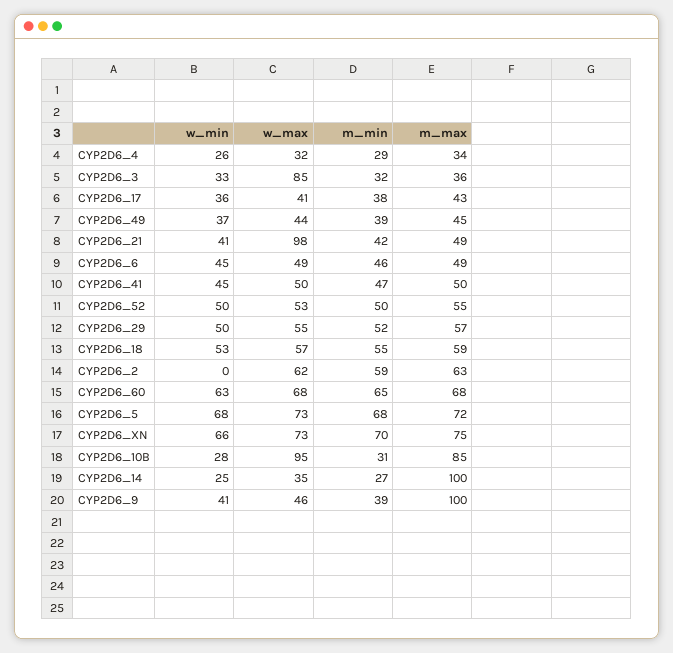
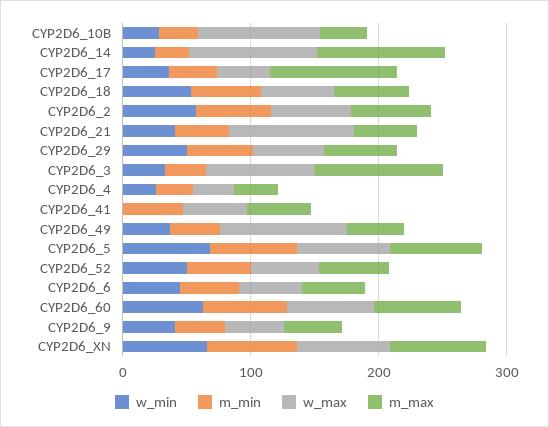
  {
    "w_min": {
      "CYP2D6_4": 26,
      "CYP2D6_3": 33,
      "CYP2D6_17": 36,
      "CYP2D6_49": 37,
      "CYP2D6_21": 41,
      "CYP2D6_6": 45,
-     "CYP2D6_41": 45,
+     "CYP2D6_41": 0,
      "CYP2D6_52": 50,
      "CYP2D6_29": 50,
      "CYP2D6_18": 53,
-     "CYP2D6_2": 0,
+     "CYP2D6_2": 60,
      "CYP2D6_60": 63,
      "CYP2D6_5": 68,
      "CYP2D6_XN": 66,
      "CYP2D6_10B": 28,
      "CYP2D6_14": 25,
      "CYP2D6_9": 41
    },
    "w_max": {
      "CYP2D6_4": 32,
      "CYP2D6_3": 85,
      "CYP2D6_17": 41,
-     "CYP2D6_49": 44,
+     "CYP2D6_49": 100,
      "CYP2D6_21": 98,
      "CYP2D6_6": 49,
      "CYP2D6_41": 50,
      "CYP2D6_52": 53,
      "CYP2D6_29": 55,
      "CYP2D6_18": 57,
      "CYP2D6_2": 62,
      "CYP2D6_60": 68,
      "CYP2D6_5": 73,
      "CYP2D6_XN": 73,
      "CYP2D6_10B": 95,
-     "CYP2D6_14": 35,
+     "CYP2D6_14": 100,
      "CYP2D6_9": 46
    },
    "m_min": {
      "CYP2D6_4": 29,
      "CYP2D6_3": 32,
      "CYP2D6_17": 38,
      "CYP2D6_49": 39,
      "CYP2D6_21": 42,
      "CYP2D6_6": 46,
      "CYP2D6_41": 47,
      "CYP2D6_52": 50,
      "CYP2D6_29": 52,
      "CYP2D6_18": 55,
      "CYP2D6_2": 59,
      "CYP2D6_60": 65,
      "CYP2D6_5": 68,
      "CYP2D6_XN": 70,
      "CYP2D6_10B": 31,
      "CYP2D6_14": 27,
      "CYP2D6_9": 39
    },
    "m_max": {
      "CYP2D6_4": 34,
-     "CYP2D6_3": 36,
+     "CYP2D6_3": 100,
-     "CYP2D6_17": 43,
+     "CYP2D6_17": 100,
      "CYP2D6_49": 45,
      "CYP2D6_21": 49,
      "CYP2D6_6": 49,
      "CYP2D6_41": 50,
      "CYP2D6_52": 55,
      "CYP2D6_29": 57,
      "CYP2D6_18": 59,
      "CYP2D6_2": 63,
      "CYP2D6_60": 68,
      "CYP2D6_5": 72,
      "CYP2D6_XN": 75,
-     "CYP2D6_10B": 85,
+     "CYP2D6_10B": 40,
      "CYP2D6_14": 100,
-     "CYP2D6_9": 100
+     "CYP2D6_9": 40
    }
  }

